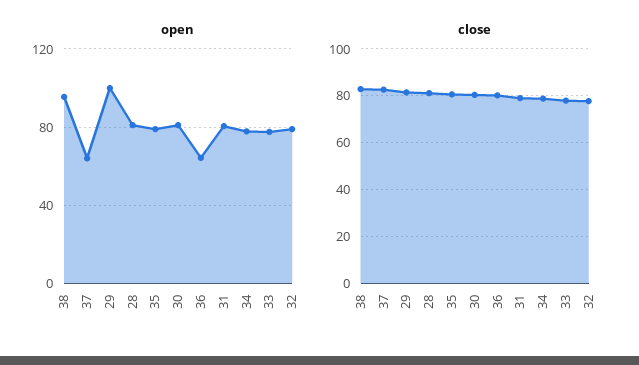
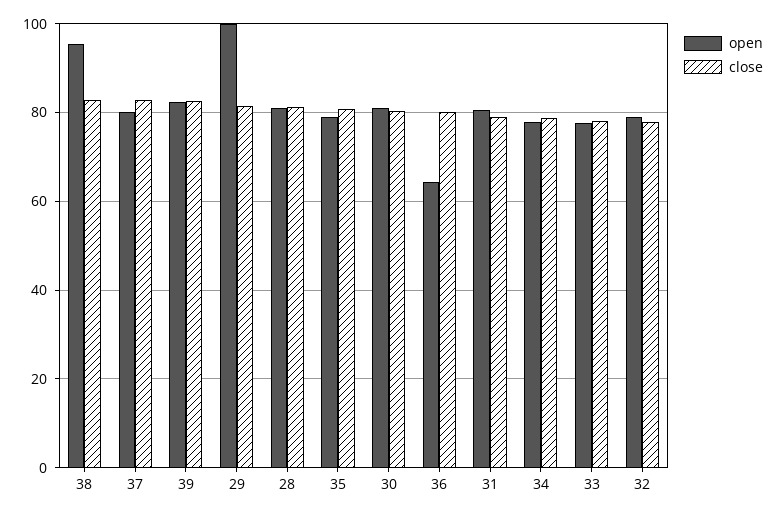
  {
    "open": {
      "38": 96,
-     "37": 65,
+     "37": 80,
      "29": 100,
      "28": 82,
      "35": 80,
      "30": 82,
      "36": 64,
      "31": 80,
      "34": 78,
      "33": 78,
-     "32": 78
+     "32": 78,
+     "39": 82
    },
    "close": {
      "38": 82,
      "37": 82,
      "29": 82,
      "28": 82,
      "35": 80,
      "30": 80,
      "36": 80,
      "31": 80,
      "34": 78,
      "33": 78,
-     "32": 78
+     "32": 78,
+     "39": 82
    }
  }

